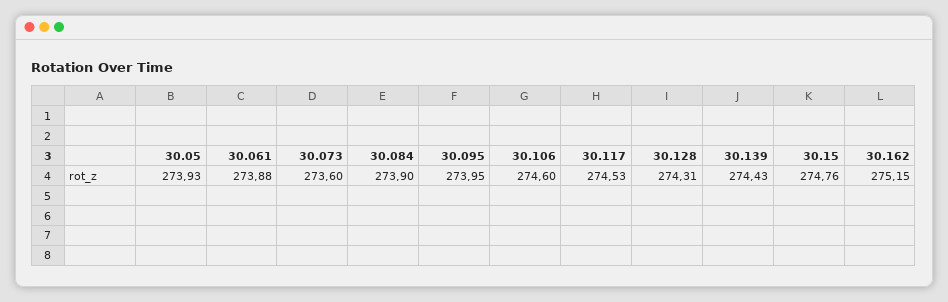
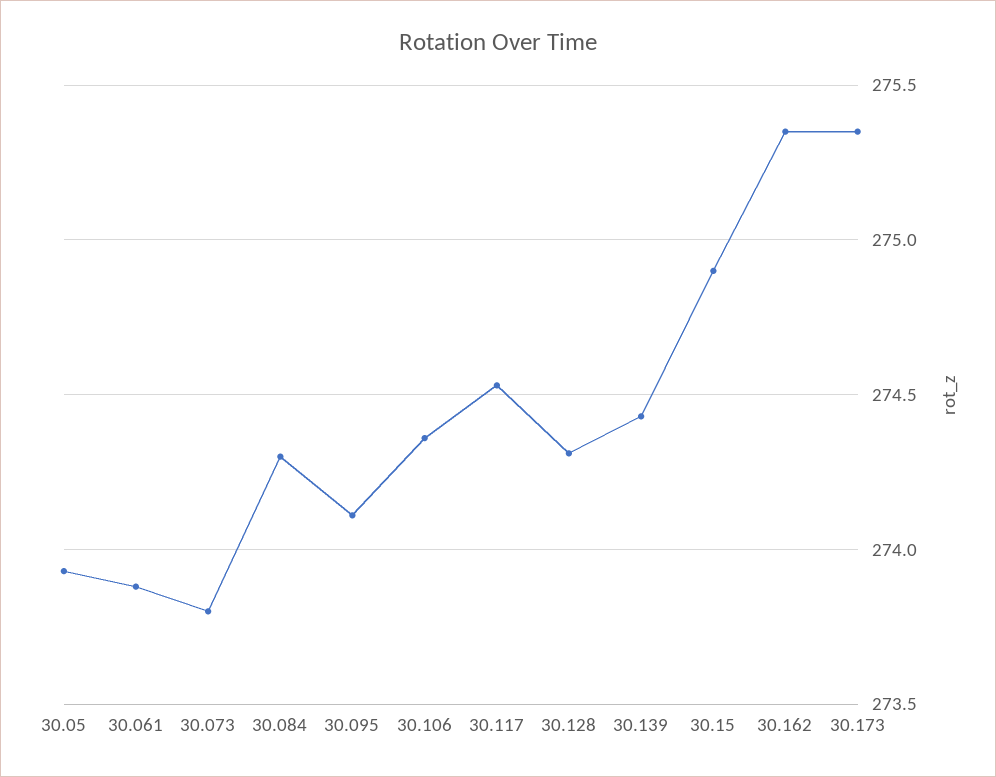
  {
    "30.05": 273.93,
    "30.061": 273.88,
-   "30.073": 273.6,
+   "30.073": 273.8,
-   "30.084": 273.9,
+   "30.084": 274.3,
-   "30.095": 273.95,
+   "30.095": 274.1,
-   "30.106": 274.6,
+   "30.106": 274.35,
    "30.117": 274.53,
    "30.128": 274.31,
    "30.139": 274.43,
-   "30.15": 274.76,
+   "30.15": 274.9,
-   "30.162": 275.15
+   "30.162": 275.35,
+   "30.173": 275.35
  }

